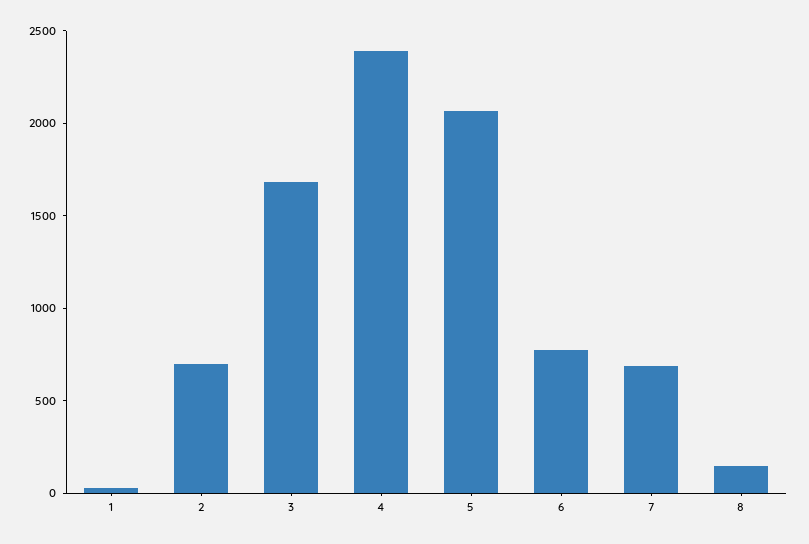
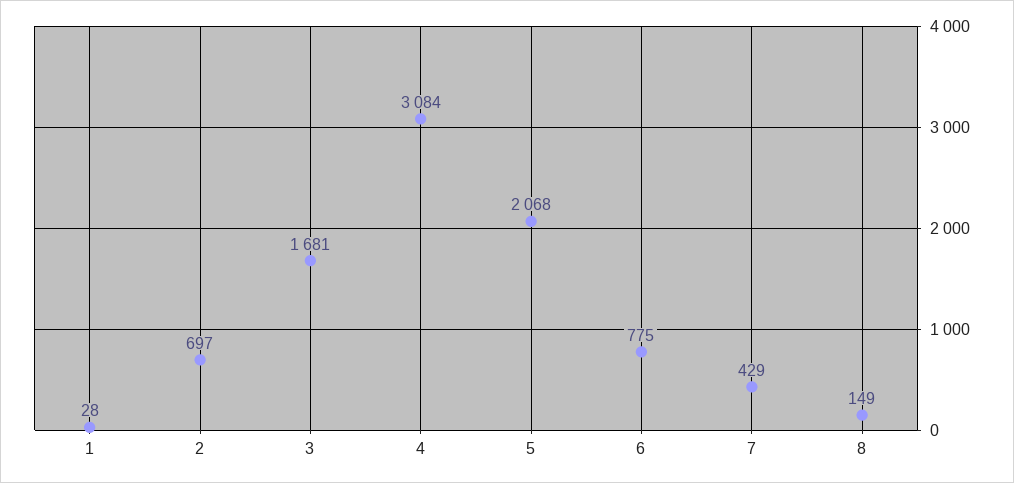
  {
    "1": 28,
    "2": 697,
    "3": 1681,
-   "4": 2400,
+   "4": 3084,
    "5": 2068,
    "6": 775,
-   "7": 700,
+   "7": 429,
    "8": 149
  }

